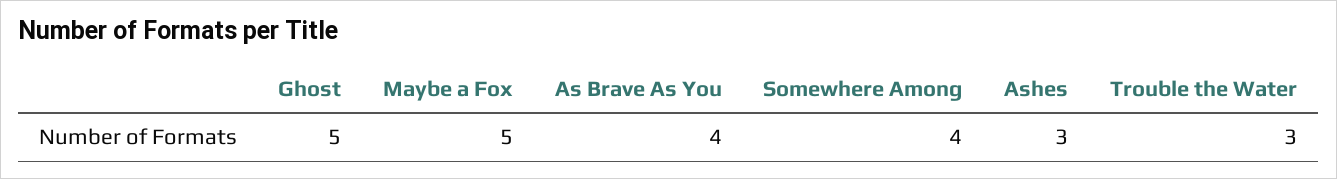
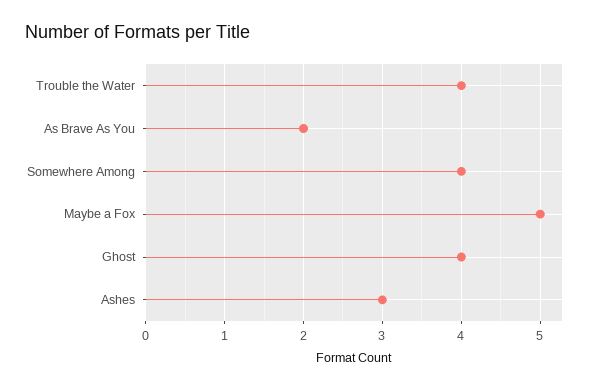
  {
-   "Ghost": 5,
+   "Ghost": 4,
    "Maybe a Fox": 5,
-   "As Brave As You": 4,
+   "As Brave As You": 2,
    "Somewhere Among": 4,
    "Ashes": 3,
-   "Trouble the Water": 3
+   "Trouble the Water": 4
  }

